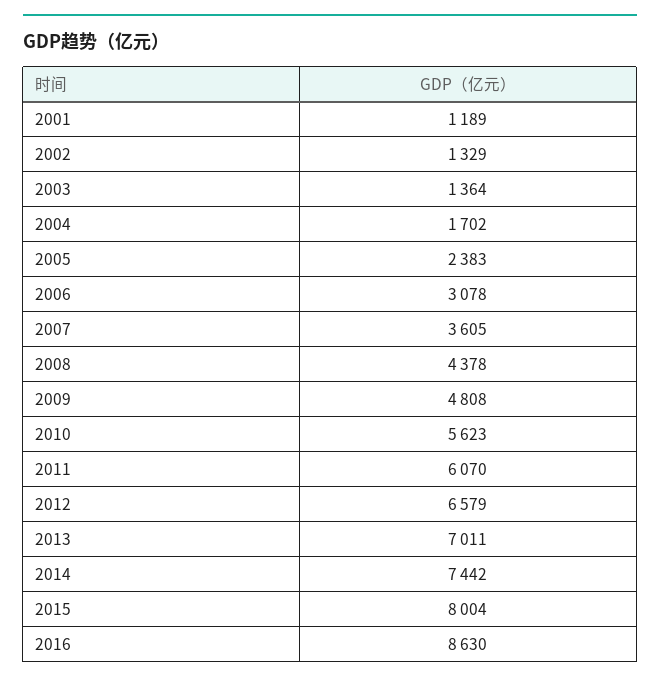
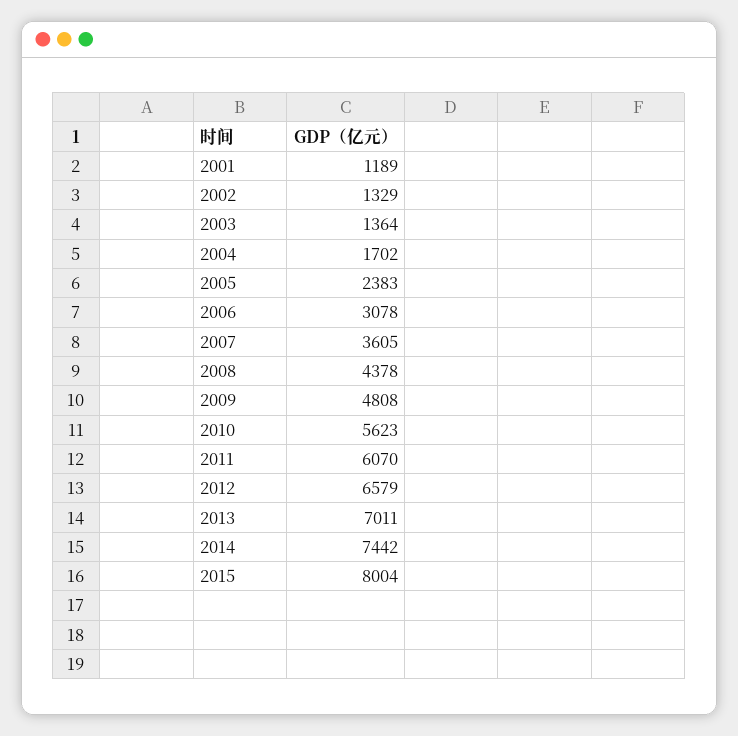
  {
    "2001": 1189,
    "2002": 1329,
    "2003": 1364,
    "2004": 1702,
    "2005": 2383,
    "2006": 3078,
    "2007": 3605,
    "2008": 4378,
    "2009": 4808,
    "2010": 5623,
    "2011": 6070,
    "2012": 6579,
    "2013": 7011,
    "2014": 7442,
-   "2015": 8004,
+   "2015": 8004
-   "2016": 8630
  }

